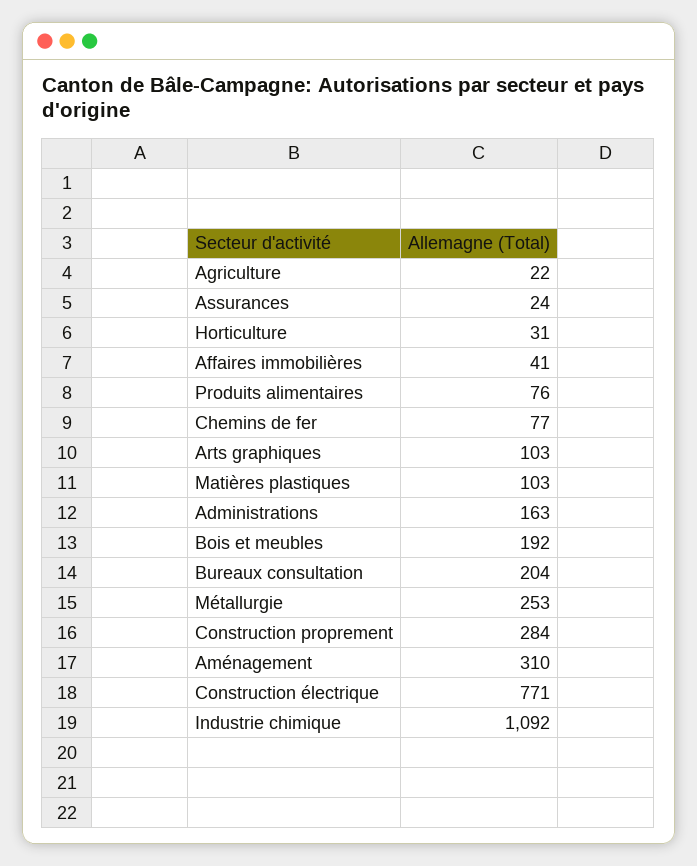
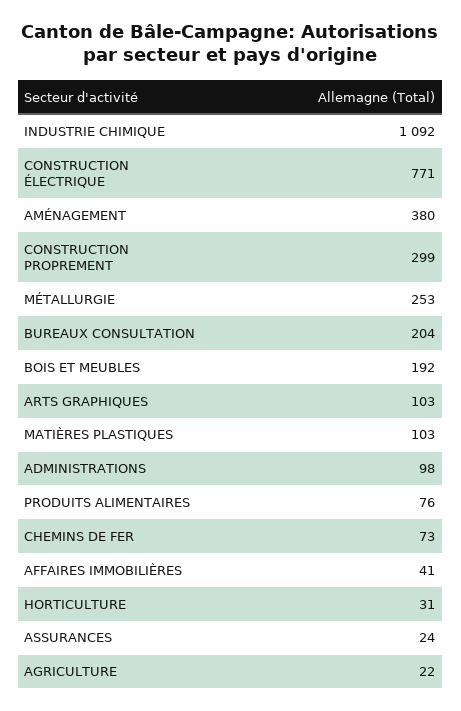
  {
    "Agriculture": 22,
    "Assurances": 24,
    "Horticulture": 31,
    "Affaires immobilières": 41,
    "Produits alimentaires": 76,
-   "Chemins de fer": 77,
+   "Chemins de fer": 73,
    "Arts graphiques": 103,
    "Matières plastiques": 103,
-   "Administrations": 163,
+   "Administrations": 98,
    "Bois et meubles": 192,
    "Bureaux consultation": 204,
    "Métallurgie": 253,
-   "Construction proprement": 284,
+   "Construction proprement": 299,
-   "Aménagement": 310,
+   "Aménagement": 380,
    "Construction électrique": 771,
    "Industrie chimique": 1092
  }

